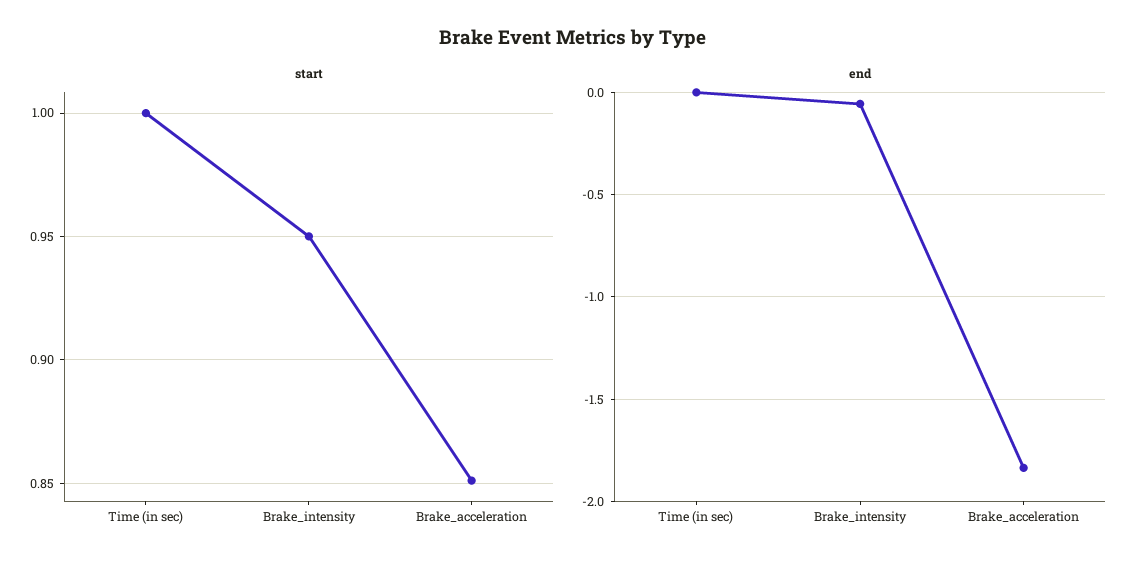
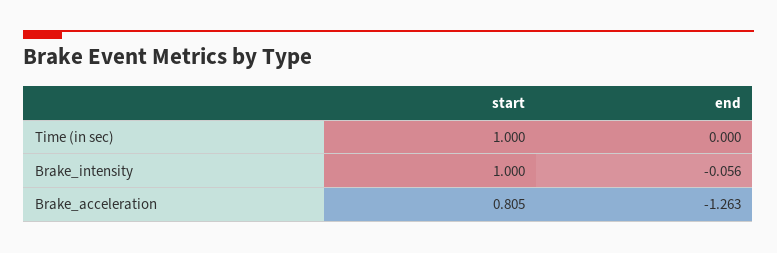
  {
    "start": {
      "Time (in sec)": 1,
-     "Brake_intensity": 0.95,
+     "Brake_intensity": 1,
-     "Brake_acceleration": 0.85
+     "Brake_acceleration": 0.805
    },
    "end": {
      "Time (in sec)": 0,
      "Brake_intensity": -0.056,
-     "Brake_acceleration": -1.85
+     "Brake_acceleration": -1.263
    }
  }

